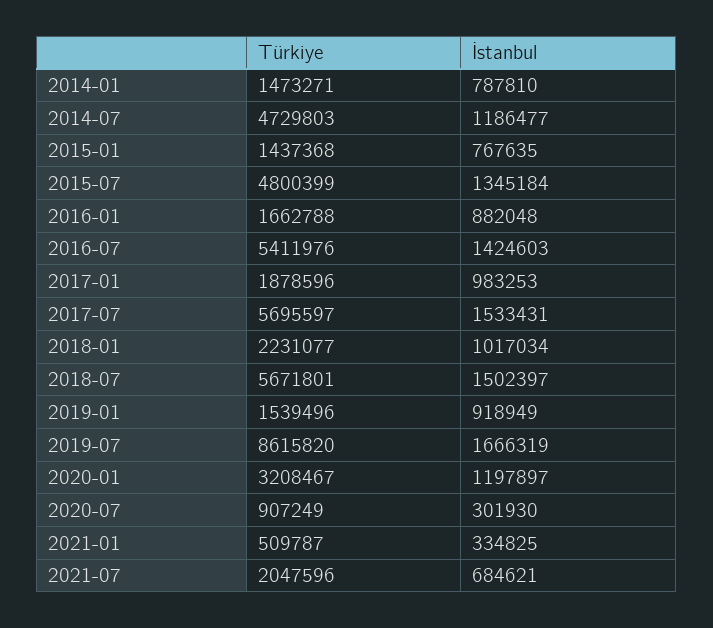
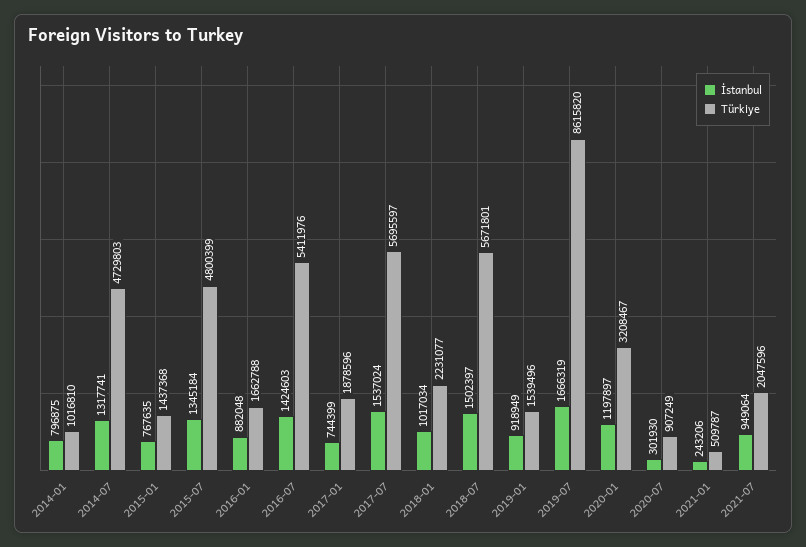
  {
    "Türkiye": {
-     "2014-01": 1473271,
+     "2014-01": 1016810,
      "2014-07": 4729803,
      "2015-01": 1437368,
      "2015-07": 4800399,
      "2016-01": 1662788,
      "2016-07": 5411976,
      "2017-01": 1878596,
      "2017-07": 5695597,
      "2018-01": 2231077,
      "2018-07": 5671801,
      "2019-01": 1539496,
      "2019-07": 8615820,
      "2020-01": 3208467,
      "2020-07": 907249,
      "2021-01": 509787,
      "2021-07": 2047596
    },
    "İstanbul": {
-     "2014-01": 787810,
+     "2014-01": 796875,
-     "2014-07": 1186477,
+     "2014-07": 1317741,
      "2015-01": 767635,
      "2015-07": 1345184,
      "2016-01": 882048,
      "2016-07": 1424603,
-     "2017-01": 983253,
+     "2017-01": 744399,
-     "2017-07": 1533431,
+     "2017-07": 1537024,
      "2018-01": 1017034,
      "2018-07": 1502397,
      "2019-01": 918949,
      "2019-07": 1666319,
      "2020-01": 1197897,
      "2020-07": 301930,
-     "2021-01": 334825,
+     "2021-01": 243206,
-     "2021-07": 684621
+     "2021-07": 949064
    }
  }

